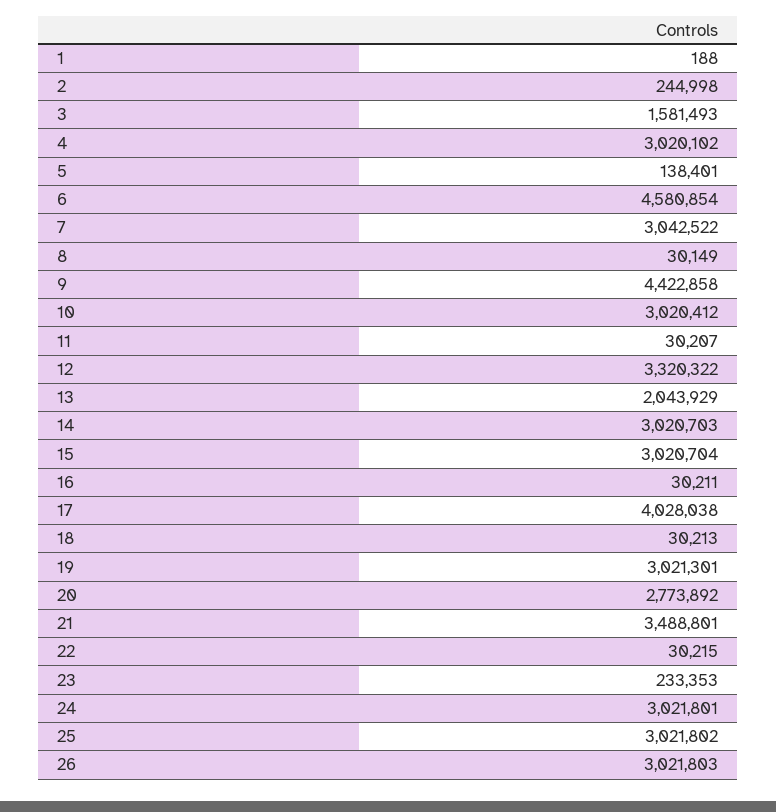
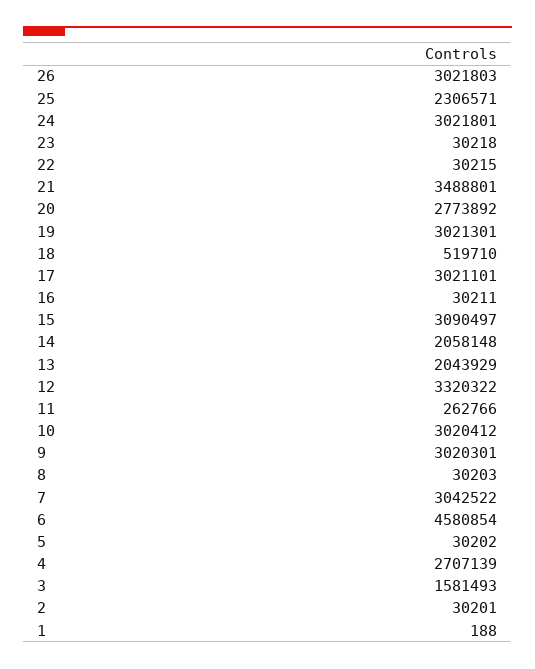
  {
    "1": 188,
-   "2": 244998,
+   "2": 30201,
    "3": 1581493,
-   "4": 3020102,
+   "4": 2707139,
-   "5": 138401,
+   "5": 30202,
    "6": 4580854,
    "7": 3042522,
-   "8": 30149,
+   "8": 30203,
-   "9": 4422858,
+   "9": 3020301,
    "10": 3020412,
-   "11": 30207,
+   "11": 262766,
    "12": 3320322,
    "13": 2043929,
-   "14": 3020703,
+   "14": 2058148,
-   "15": 3020704,
+   "15": 3090497,
    "16": 30211,
-   "17": 4028038,
+   "17": 3021101,
-   "18": 30213,
+   "18": 519710,
    "19": 3021301,
    "20": 2773892,
    "21": 3488801,
    "22": 30215,
-   "23": 233353,
+   "23": 30218,
    "24": 3021801,
-   "25": 3021802,
+   "25": 2306571,
    "26": 3021803
  }

